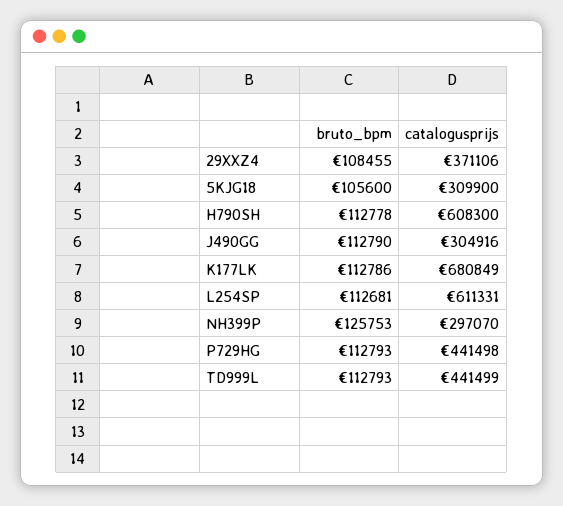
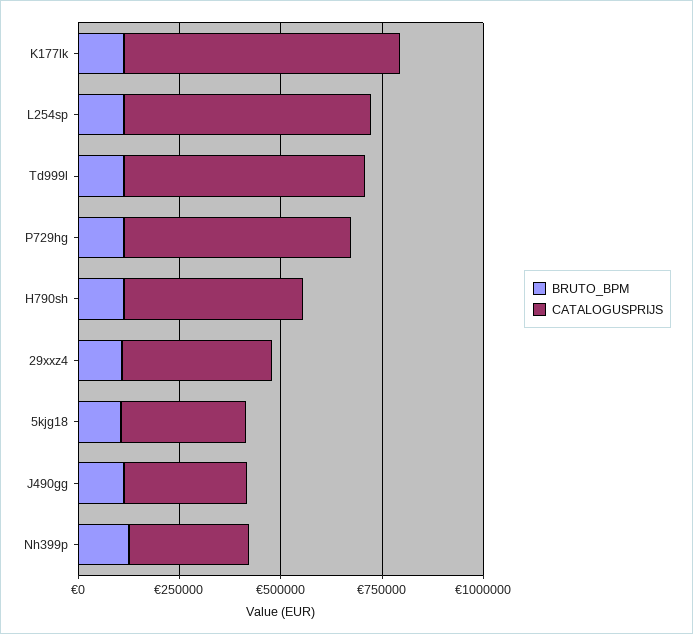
  {
    "bruto_bpm": {
      "29XXZ4": 108455,
      "5KJG18": 105600,
      "H790SH": 112778,
      "J490GG": 112790,
      "K177LK": 112786,
      "L254SP": 112681,
      "NH399P": 125753,
      "P729HG": 112793,
      "TD999L": 112793
    },
    "catalogusprijs": {
      "29XXZ4": 371106,
      "5KJG18": 309900,
-     "H790SH": 608300,
+     "H790SH": 450000,
      "J490GG": 304916,
      "K177LK": 680849,
      "L254SP": 611331,
      "NH399P": 297070,
-     "P729HG": 441498,
+     "P729HG": 550000,
-     "TD999L": 441499
+     "TD999L": 600000
    }
  }

